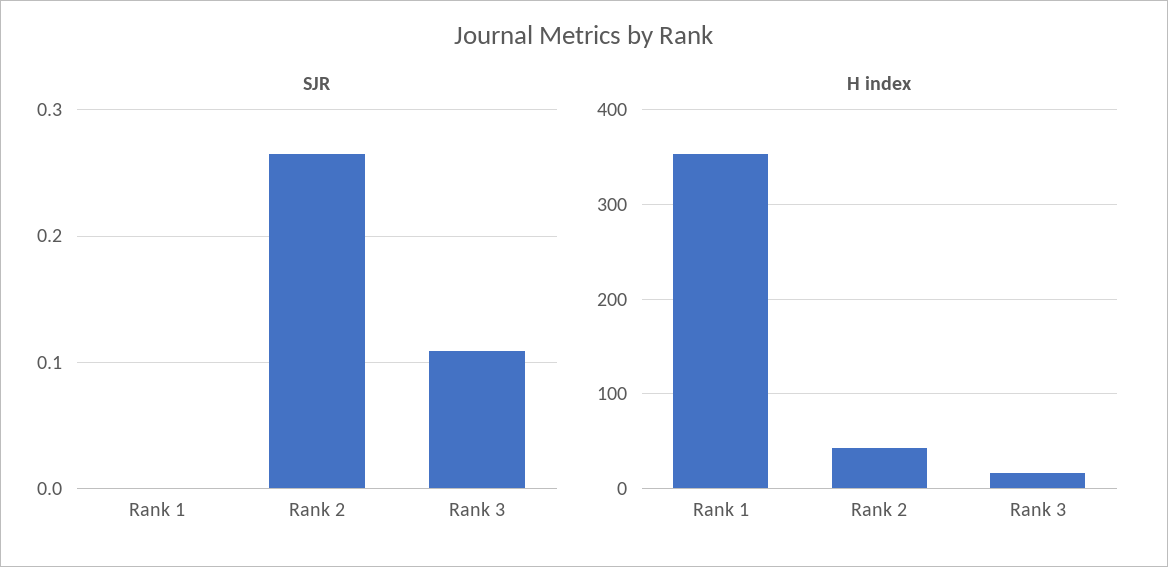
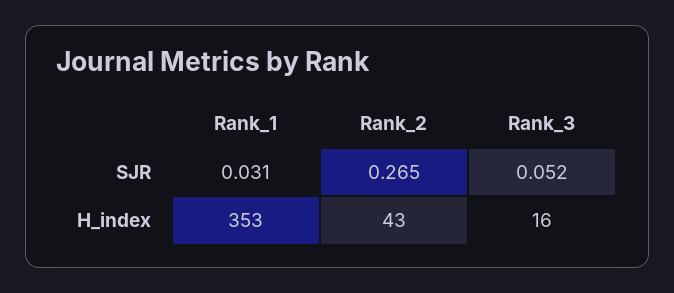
  {
    "SJR": {
-     "Rank 1": 0,
+     "Rank 1": 0.031,
      "Rank 2": 0.265,
-     "Rank 3": 0.11
+     "Rank 3": 0.052
    },
    "H index": {
      "Rank 1": 353,
      "Rank 2": 43,
      "Rank 3": 16
    }
  }

